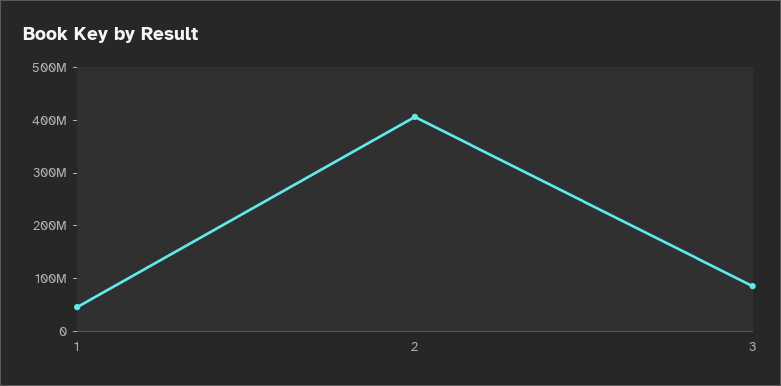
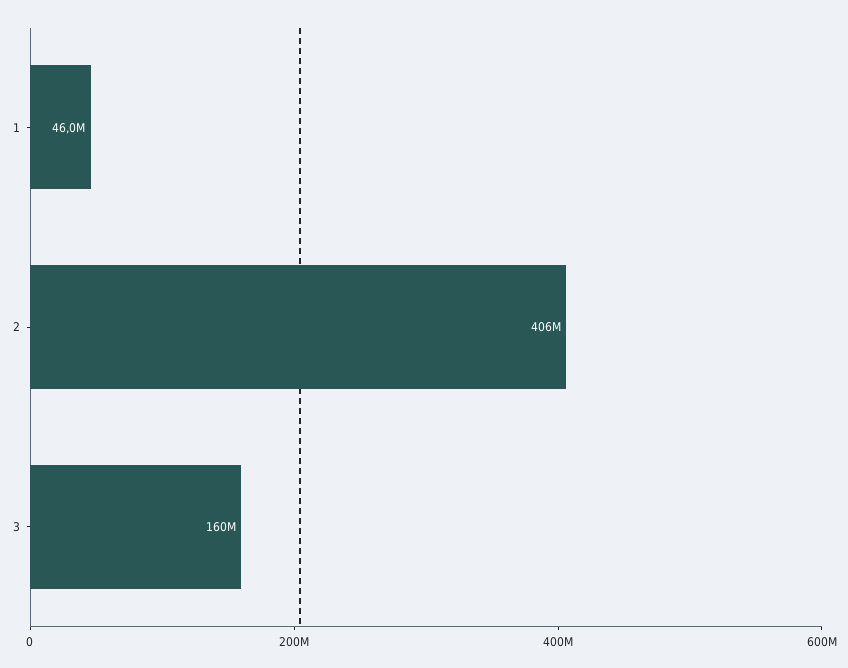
  {
    "1": 46000000,
    "2": 406000000,
-   "3": 80000000
+   "3": 160000000
  }

